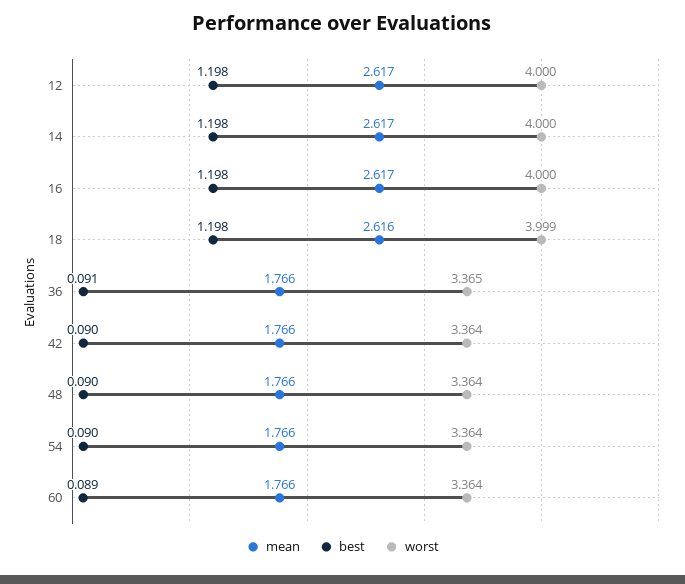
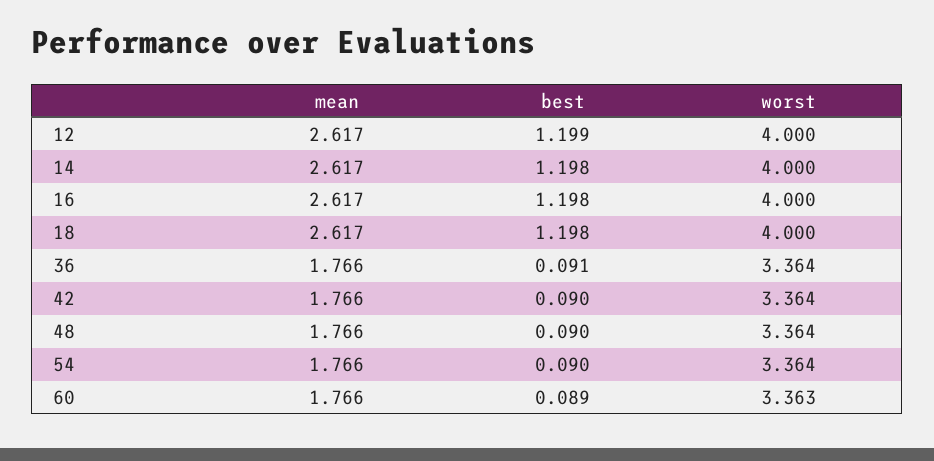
  {
    "mean": {
      "12": 2.617,
      "14": 2.617,
      "16": 2.617,
-     "18": 2.616,
+     "18": 2.617,
      "36": 1.766,
      "42": 1.766,
      "48": 1.766,
      "54": 1.766,
      "60": 1.766
    },
    "best": {
-     "12": 1.198,
+     "12": 1.199,
      "14": 1.198,
      "16": 1.198,
      "18": 1.198,
      "36": 0.091,
      "42": 0.09,
      "48": 0.09,
      "54": 0.09,
      "60": 0.089
    },
    "worst": {
      "12": 4,
      "14": 4,
      "16": 4,
-     "18": 3.999,
+     "18": 4,
-     "36": 3.365,
+     "36": 3.364,
      "42": 3.364,
      "48": 3.364,
      "54": 3.364,
-     "60": 3.364
+     "60": 3.363
    }
  }

